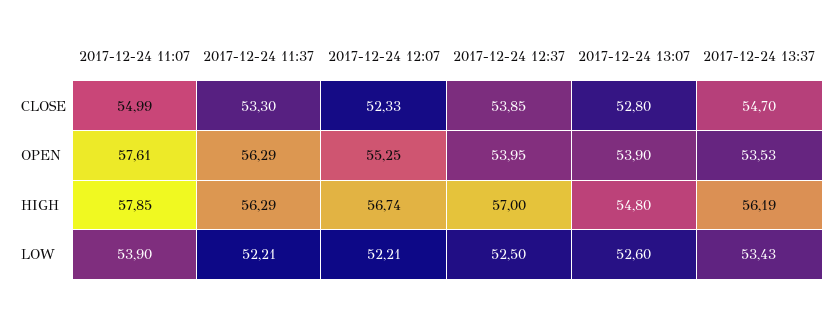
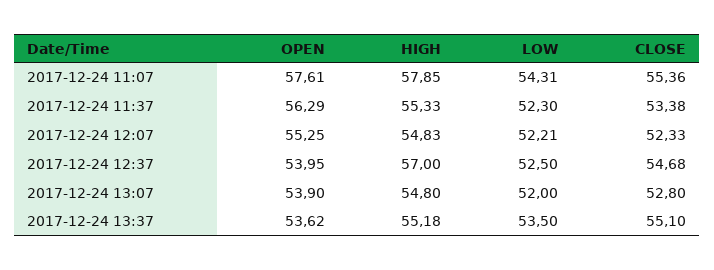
  {
    "2017-12-24 11:07": {
-     "CLOSE": 54.99,
+     "CLOSE": 55.36,
      "OPEN": 57.61,
      "HIGH": 57.85,
-     "LOW": 53.9
+     "LOW": 54.31
    },
    "2017-12-24 11:37": {
-     "CLOSE": 53.3,
+     "CLOSE": 53.38,
      "OPEN": 56.29,
-     "HIGH": 56.29,
+     "HIGH": 55.33,
-     "LOW": 52.21
+     "LOW": 52.3
    },
    "2017-12-24 12:07": {
      "CLOSE": 52.33,
      "OPEN": 55.25,
-     "HIGH": 56.74,
+     "HIGH": 54.83,
      "LOW": 52.21
    },
    "2017-12-24 12:37": {
-     "CLOSE": 53.85,
+     "CLOSE": 54.68,
      "OPEN": 53.95,
      "HIGH": 57,
      "LOW": 52.5
    },
    "2017-12-24 13:07": {
      "CLOSE": 52.8,
      "OPEN": 53.9,
      "HIGH": 54.8,
-     "LOW": 52.6
+     "LOW": 52
    },
    "2017-12-24 13:37": {
-     "CLOSE": 54.7,
+     "CLOSE": 55.1,
-     "OPEN": 53.53,
+     "OPEN": 53.62,
-     "HIGH": 56.19,
+     "HIGH": 55.18,
-     "LOW": 53.43
+     "LOW": 53.5
    }
  }

